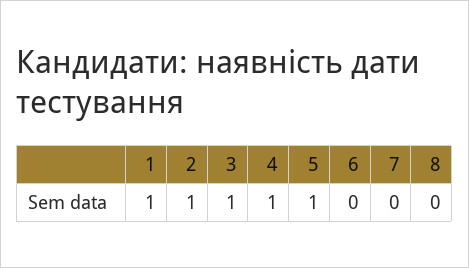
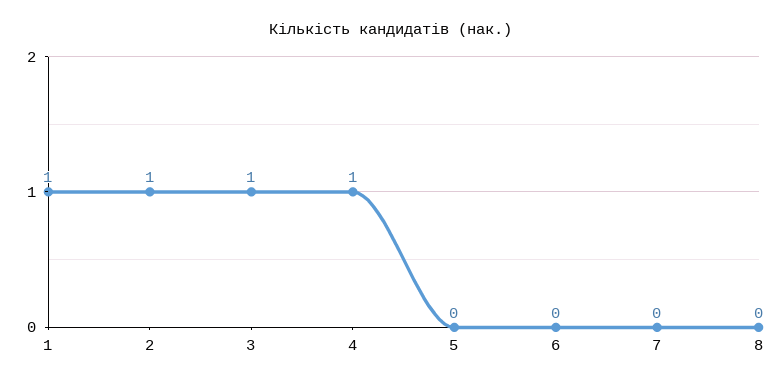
  {
    "1": 1,
    "2": 1,
    "3": 1,
    "4": 1,
-   "5": 1,
+   "5": 0,
    "6": 0,
    "7": 0,
    "8": 0
  }

